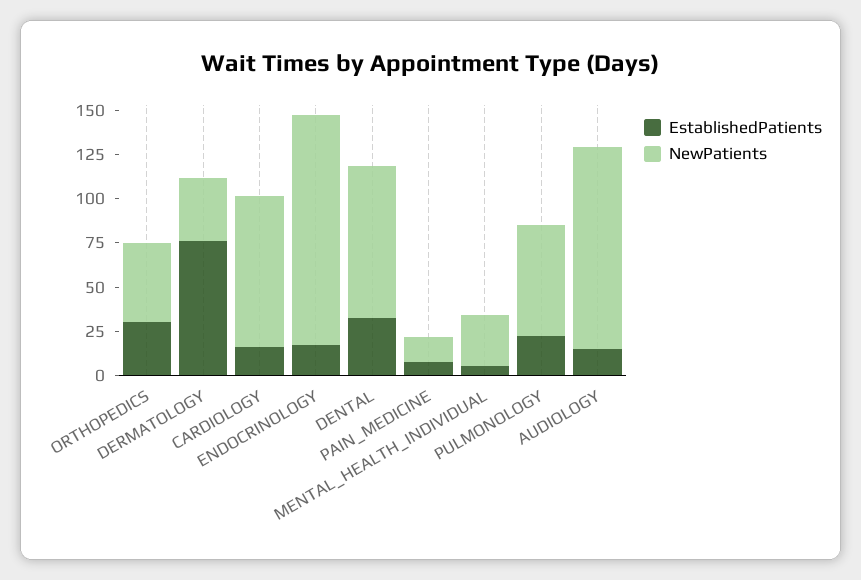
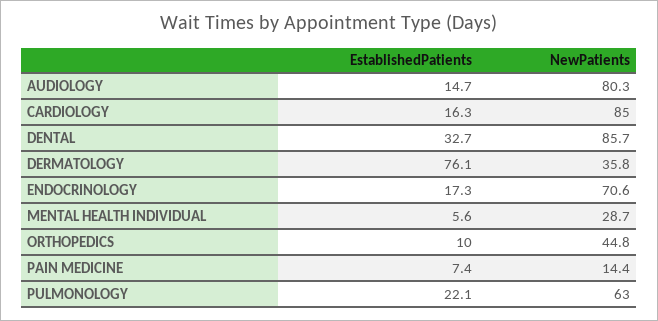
  {
    "EstablishedPatients": {
-     "ORTHOPEDICS": 30,
+     "ORTHOPEDICS": 10,
      "DERMATOLOGY": 76.1,
      "CARDIOLOGY": 16.3,
      "ENDOCRINOLOGY": 17.3,
      "DENTAL": 32.7,
      "PAIN_MEDICINE": 7.4,
      "MENTAL_HEALTH_INDIVIDUAL": 5.6,
      "PULMONOLOGY": 22.1,
      "AUDIOLOGY": 14.7
    },
    "NewPatients": {
      "ORTHOPEDICS": 44.8,
      "DERMATOLOGY": 35.8,
      "CARDIOLOGY": 85,
-     "ENDOCRINOLOGY": 130,
+     "ENDOCRINOLOGY": 70.6,
      "DENTAL": 85.7,
      "PAIN_MEDICINE": 14.4,
      "MENTAL_HEALTH_INDIVIDUAL": 28.7,
      "PULMONOLOGY": 63,
-     "AUDIOLOGY": 115
+     "AUDIOLOGY": 80.3
    }
  }

